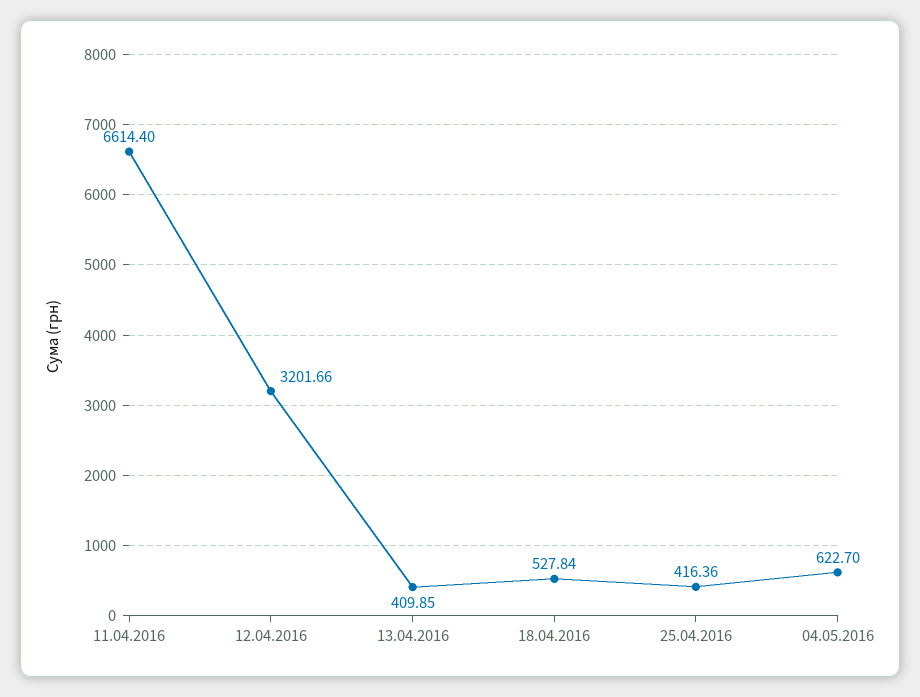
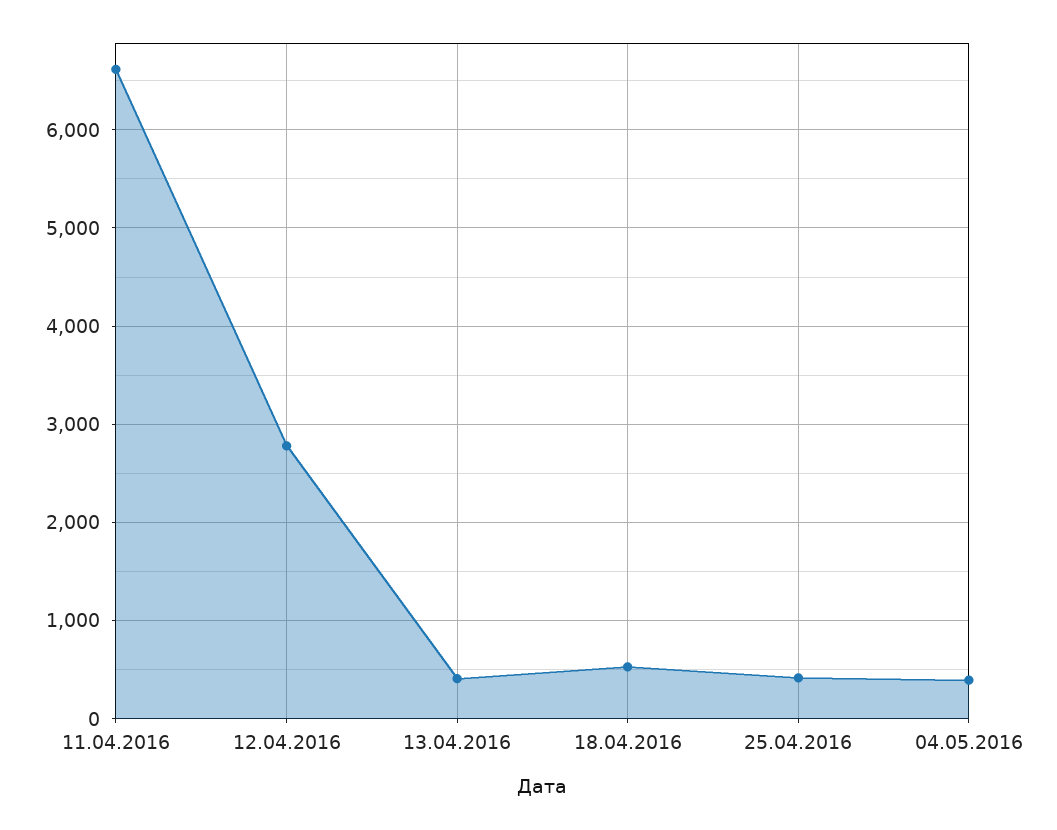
  {
    "11.04.2016": 6614.4,
-   "12.04.2016": 3201.66,
+   "12.04.2016": 2800,
    "13.04.2016": 409.85,
    "18.04.2016": 527.84,
    "25.04.2016": 416.36,
-   "04.05.2016": 622.7
+   "04.05.2016": 400
  }

